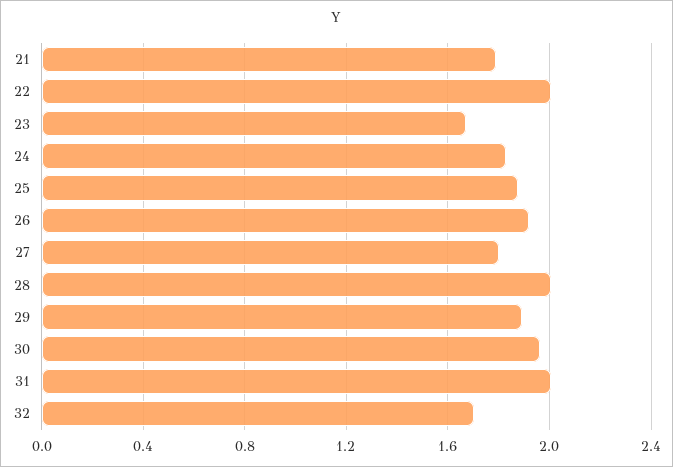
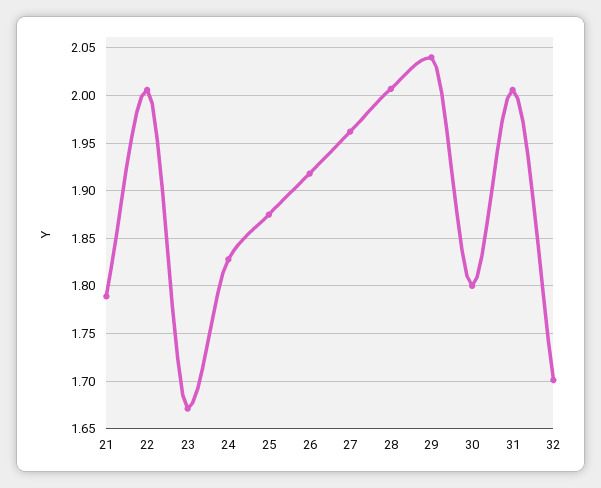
  {
    "21": 1.79,
    "22": 2.01,
    "23": 1.67,
    "24": 1.83,
    "25": 1.88,
    "26": 1.92,
-   "27": 1.8,
+   "27": 1.96,
    "28": 2.01,
-   "29": 1.9,
+   "29": 2.04,
-   "30": 1.95,
+   "30": 1.8,
    "31": 2.01,
    "32": 1.7
  }

